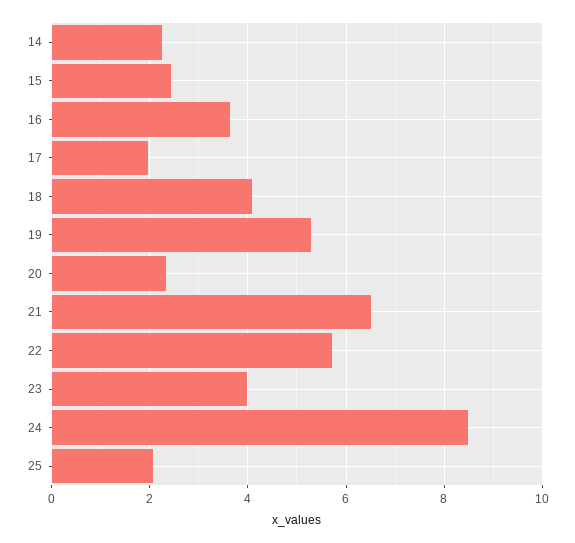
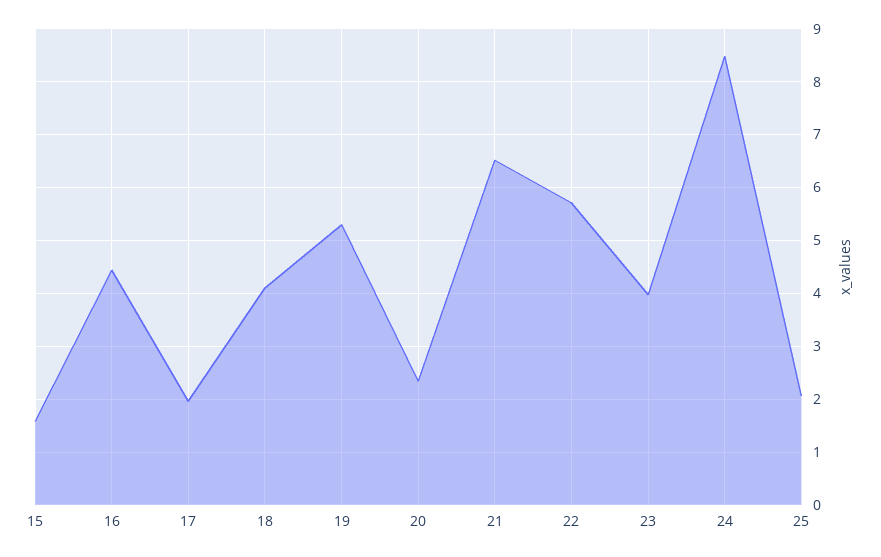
  {
-   "14": 2.2,
-   "15": 2.4,
+   "15": 1.6,
-   "16": 3.6,
+   "16": 4.4,
    "17": 2,
    "18": 4,
    "19": 5.2,
    "20": 2.4,
    "21": 6.6,
    "22": 5.8,
    "23": 4,
    "24": 8.4,
    "25": 2
  }

